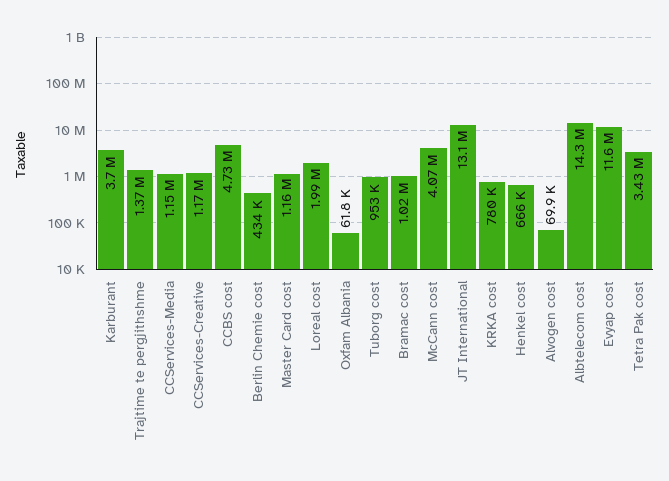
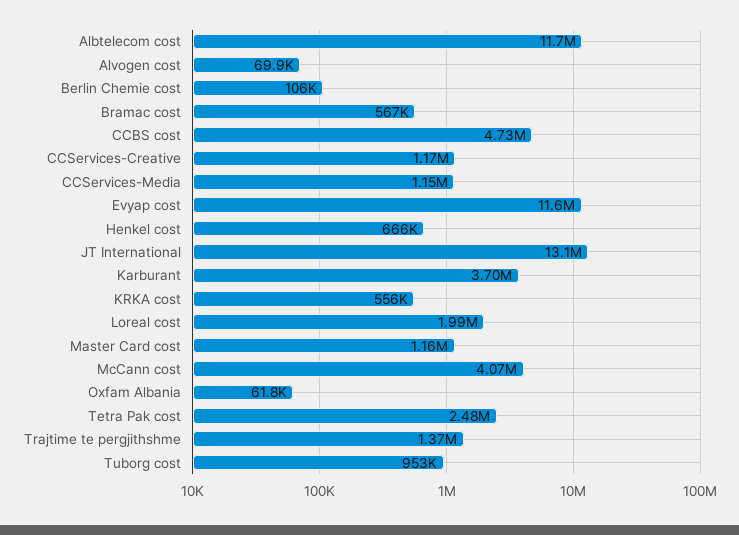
  {
    "Karburant": 3700000,
    "Trajtime te pergjithshme": 1370000,
    "CCServices-Media": 1150000,
    "CCServices-Creative": 1170000,
    "CCBS cost": 4730000,
-   "Berlin Chemie cost": 434000,
+   "Berlin Chemie cost": 106000,
    "Master Card cost": 1160000,
    "Loreal cost": 1990000,
    "Oxfam Albania": 61800,
    "Tuborg cost": 953000,
-   "Bramac cost": 1020000,
+   "Bramac cost": 567000,
    "McCann cost": 4070000,
    "JT International": 13100000,
-   "KRKA cost": 780000,
+   "KRKA cost": 556000,
    "Henkel cost": 666000,
    "Alvogen cost": 69900,
-   "Albtelecom cost": 14300000,
+   "Albtelecom cost": 11700000,
    "Evyap cost": 11600000,
-   "Tetra Pak cost": 3430000
+   "Tetra Pak cost": 2480000
  }

